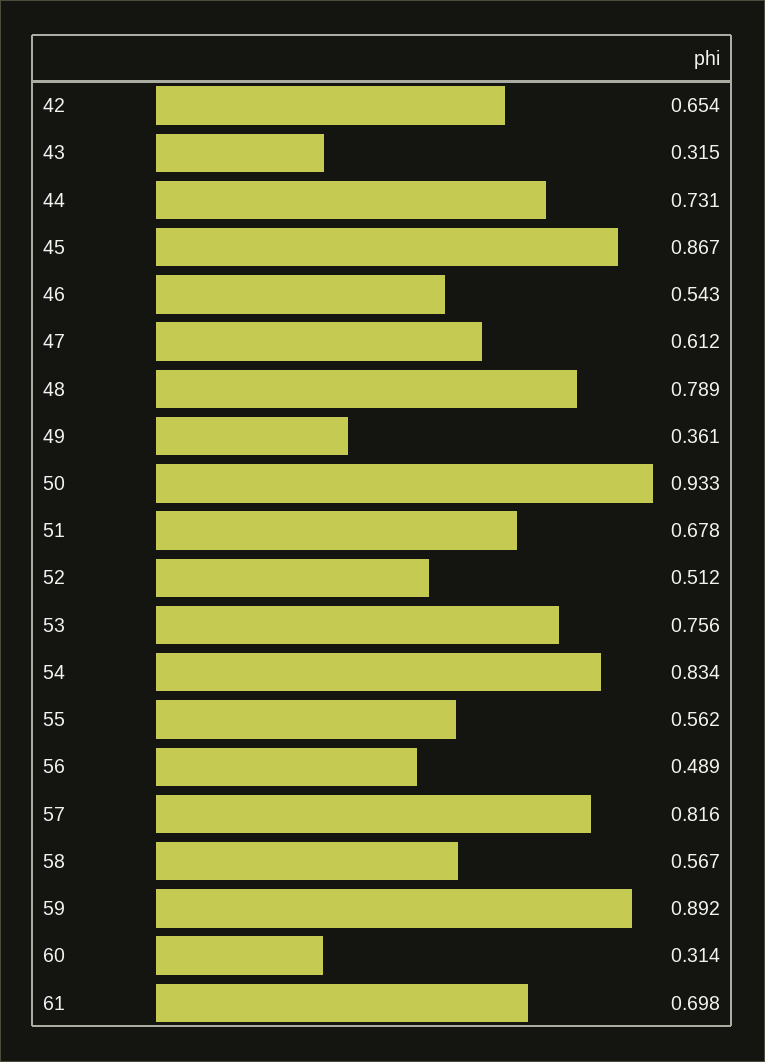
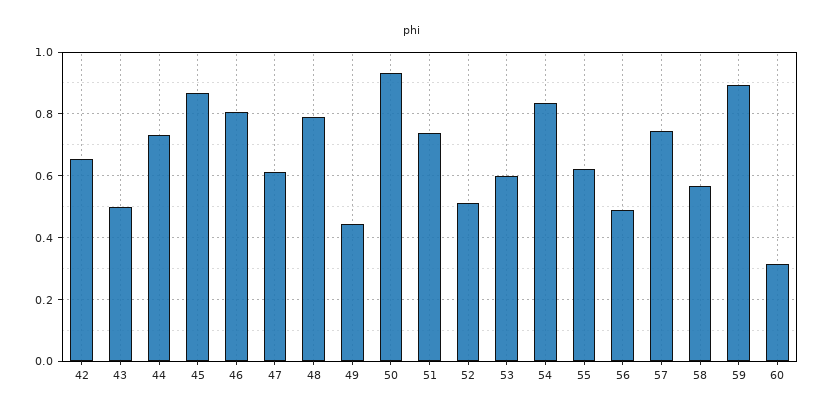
  {
    "42": 0.654,
-   "43": 0.315,
+   "43": 0.5,
    "44": 0.731,
    "45": 0.867,
-   "46": 0.543,
+   "46": 0.8,
    "47": 0.612,
    "48": 0.789,
-   "49": 0.361,
+   "49": 0.44,
    "50": 0.933,
-   "51": 0.678,
+   "51": 0.74,
    "52": 0.512,
-   "53": 0.756,
+   "53": 0.6,
    "54": 0.834,
-   "55": 0.562,
+   "55": 0.62,
    "56": 0.489,
-   "57": 0.816,
+   "57": 0.74,
    "58": 0.567,
    "59": 0.892,
-   "60": 0.314,
+   "60": 0.314
-   "61": 0.698
  }

